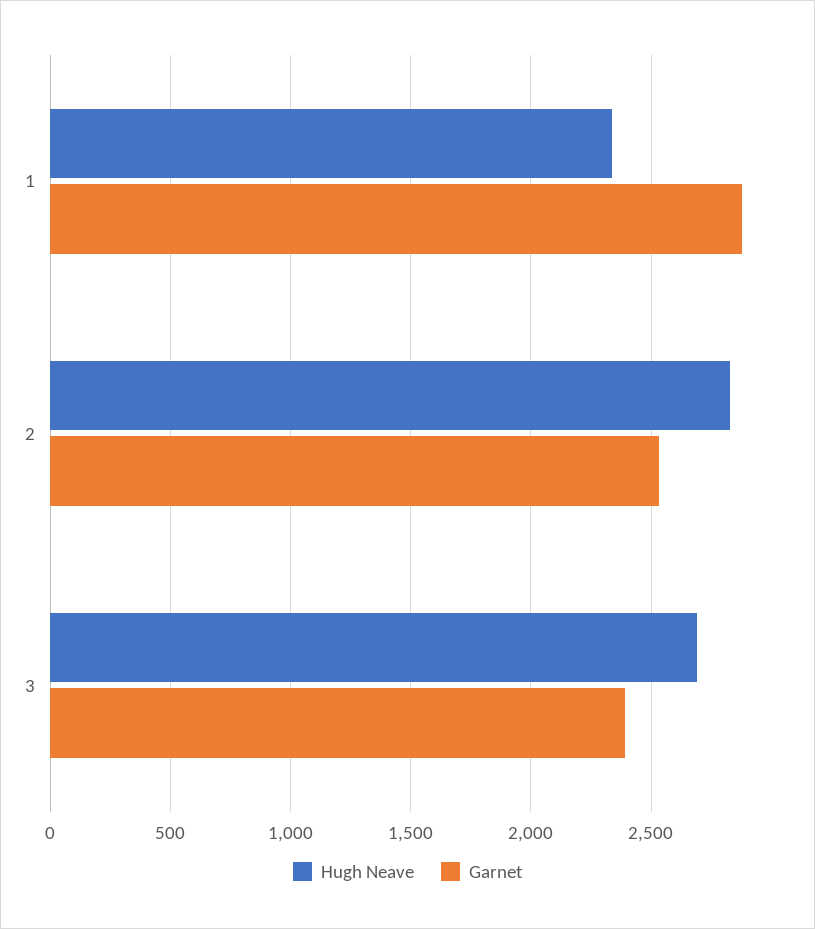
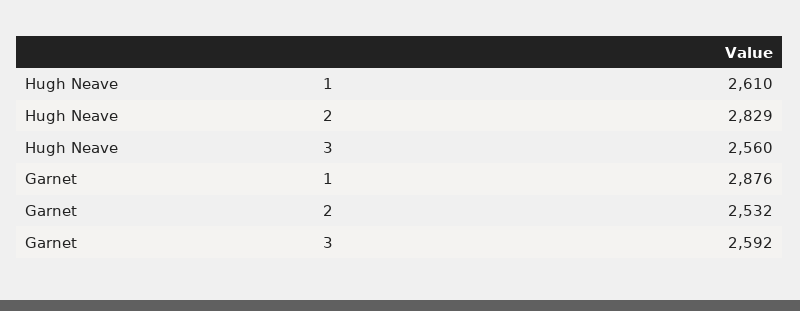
  {
    "Hugh Neave": {
-     "1": 2350,
+     "1": 2610,
      "2": 2829,
-     "3": 2700
+     "3": 2560
    },
    "Garnet": {
      "1": 2876,
      "2": 2532,
-     "3": 2400
+     "3": 2592
    }
  }

